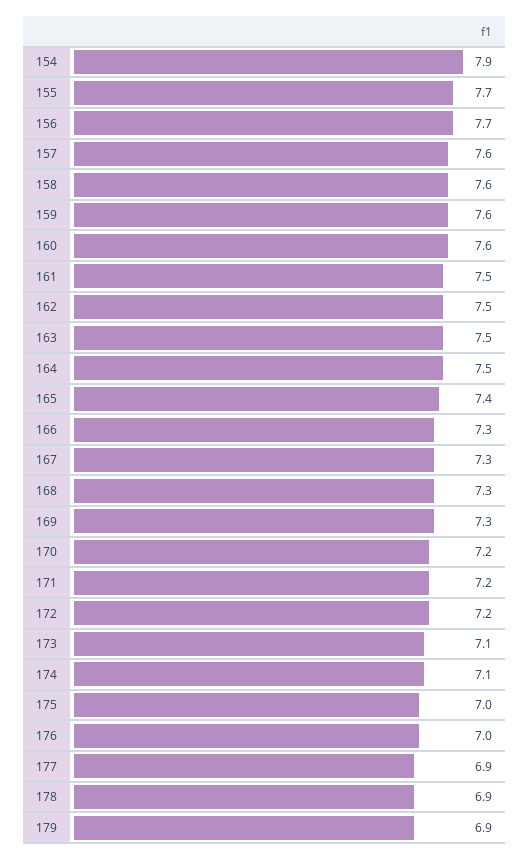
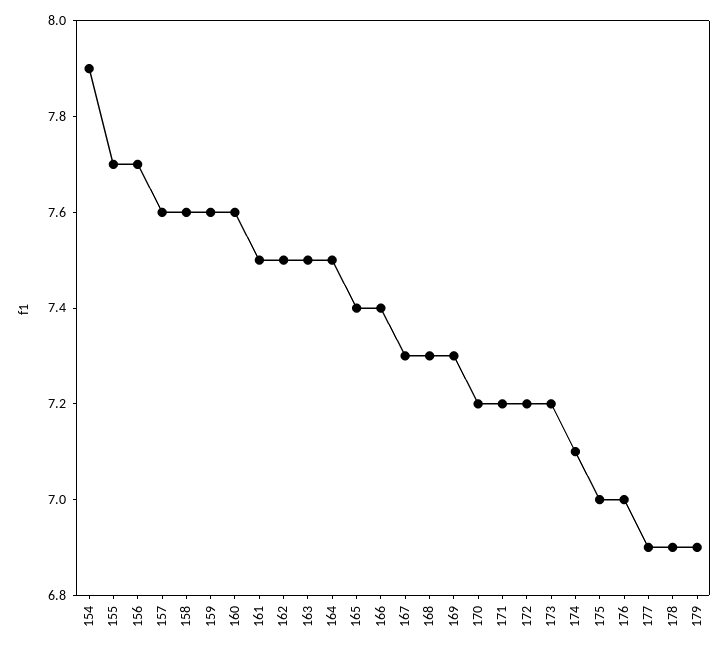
  {
    "154": 7.9,
    "155": 7.7,
    "156": 7.7,
    "157": 7.6,
    "158": 7.6,
    "159": 7.6,
    "160": 7.6,
    "161": 7.5,
    "162": 7.5,
    "163": 7.5,
    "164": 7.5,
    "165": 7.4,
-   "166": 7.3,
+   "166": 7.4,
    "167": 7.3,
    "168": 7.3,
    "169": 7.3,
    "170": 7.2,
    "171": 7.2,
    "172": 7.2,
-   "173": 7.1,
+   "173": 7.2,
    "174": 7.1,
    "175": 7,
    "176": 7,
    "177": 6.9,
    "178": 6.9,
    "179": 6.9
  }

